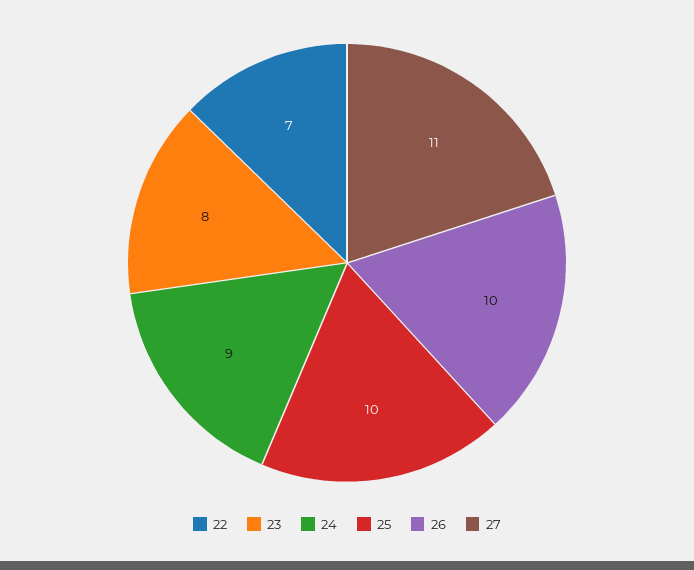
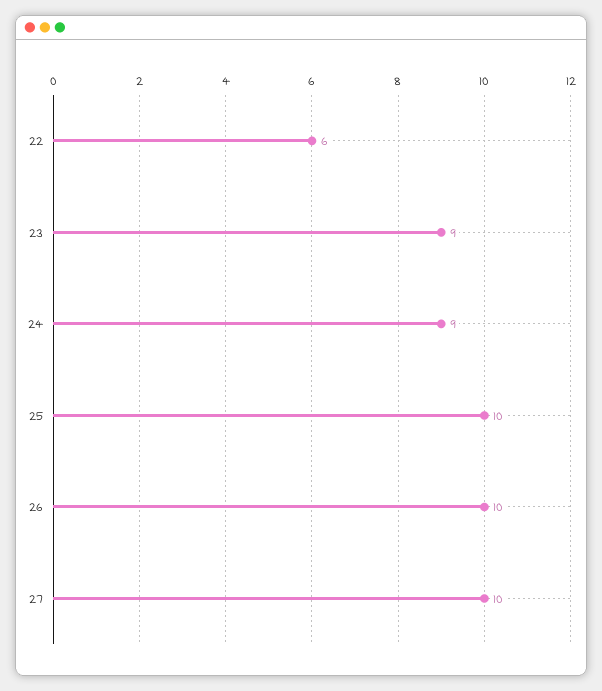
  {
-   "22": 7,
+   "22": 6,
-   "23": 8,
+   "23": 9,
    "24": 9,
    "25": 10,
    "26": 10,
-   "27": 11
+   "27": 10
  }

